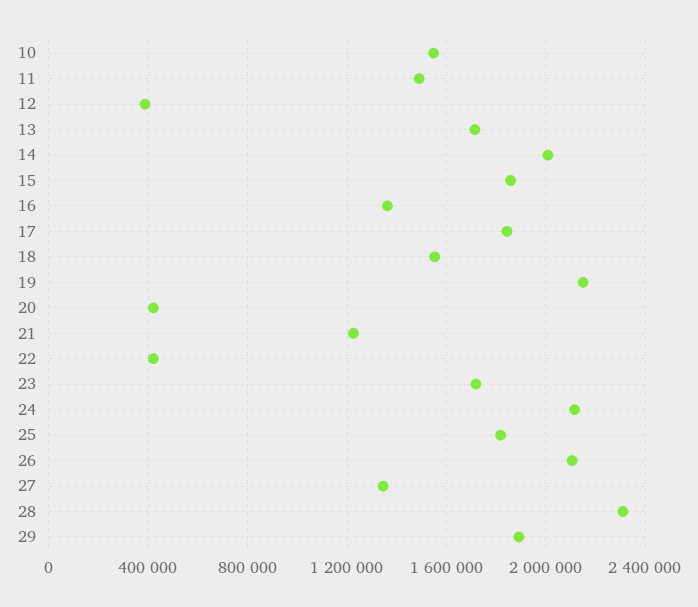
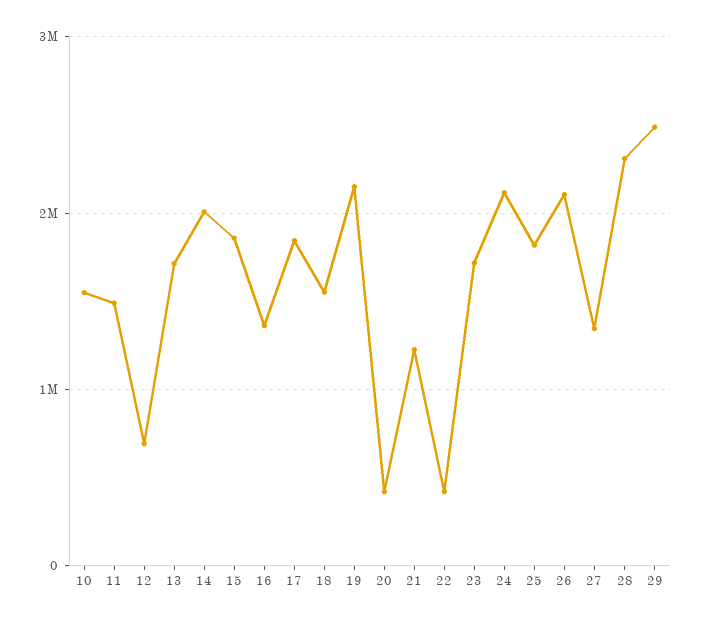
  {
    "10": 1550000,
    "11": 1500000,
-   "12": 400000,
+   "12": 700000,
    "13": 1700000,
    "14": 2000000,
    "15": 1850000,
    "16": 1350000,
    "17": 1850000,
    "18": 1550000,
    "19": 2150000,
    "20": 400000,
    "21": 1250000,
    "22": 400000,
    "23": 1700000,
    "24": 2100000,
    "25": 1800000,
    "26": 2100000,
    "27": 1350000,
    "28": 2300000,
-   "29": 1900000
+   "29": 2500000
  }

